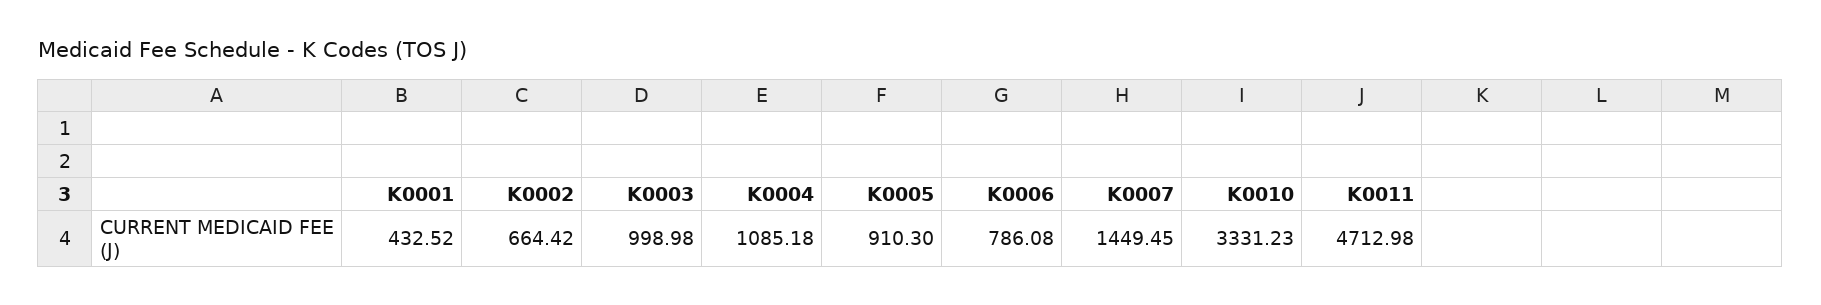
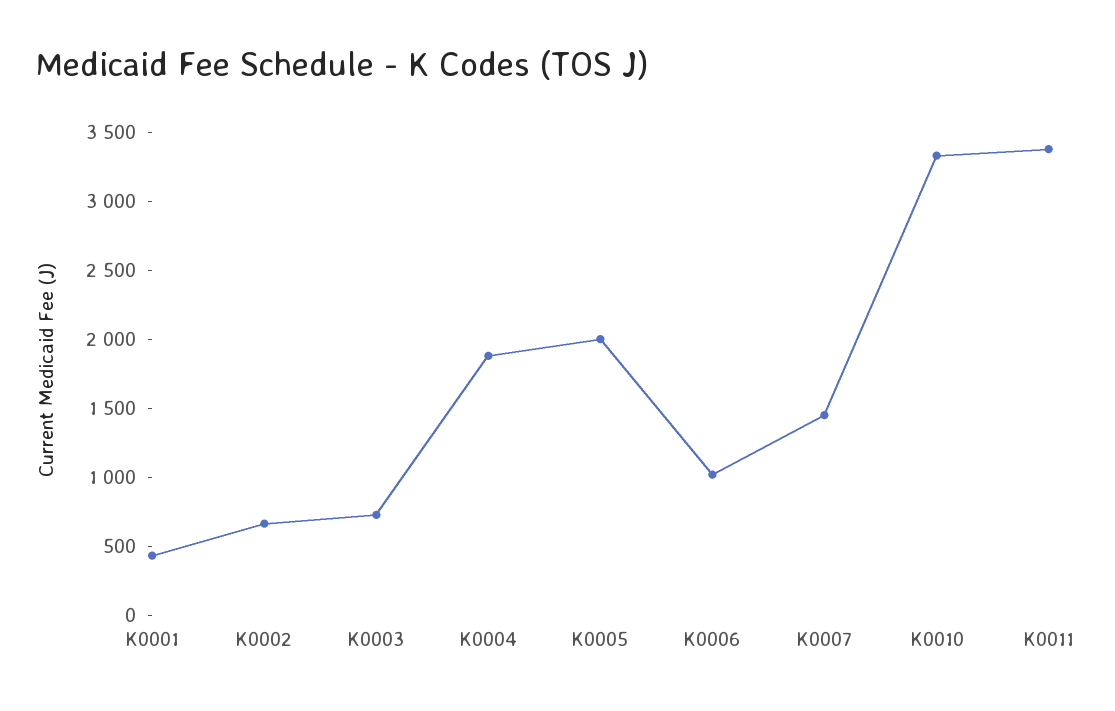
  {
    "K0001": 432.52,
    "K0002": 664.42,
-   "K0003": 998.98,
+   "K0003": 700,
-   "K0004": 1085.18,
+   "K0004": 1900,
-   "K0005": 910.3,
+   "K0005": 2000,
-   "K0006": 786.08,
+   "K0006": 1000,
    "K0007": 1449.45,
    "K0010": 3331.23,
-   "K0011": 4712.98
+   "K0011": 3400
  }

